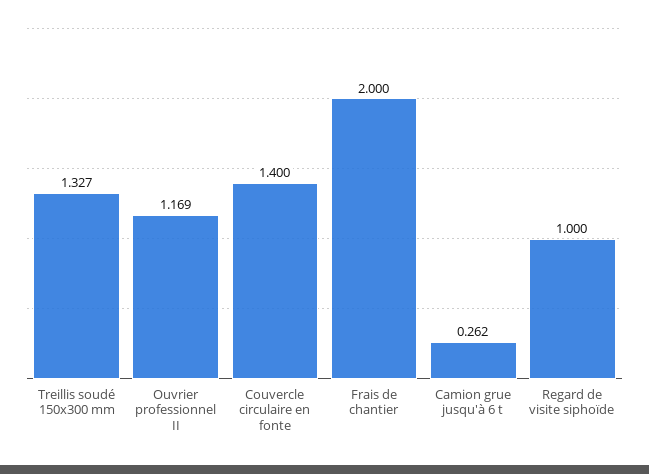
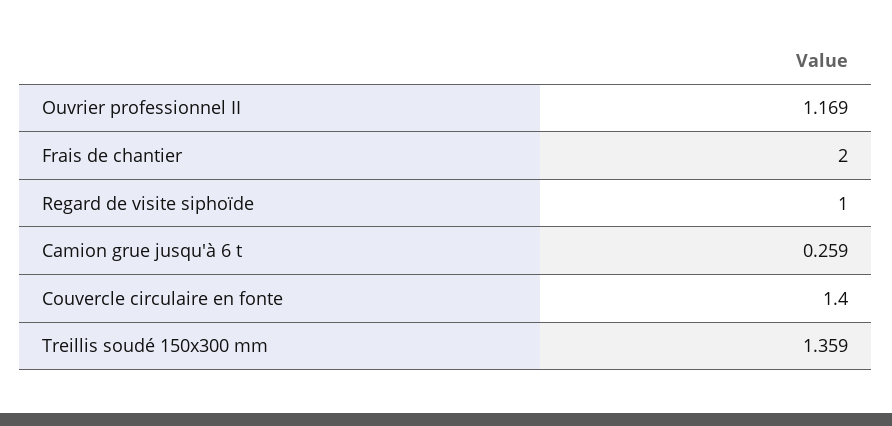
  {
-   "Treillis soudé 150x300 mm": 1.327,
+   "Treillis soudé 150x300 mm": 1.359,
    "Ouvrier professionnel II": 1.169,
    "Couvercle circulaire en fonte": 1.4,
    "Frais de chantier": 2,
-   "Camion grue jusqu'à 6 t": 0.262,
+   "Camion grue jusqu'à 6 t": 0.259,
    "Regard de visite siphoïde": 1
  }

